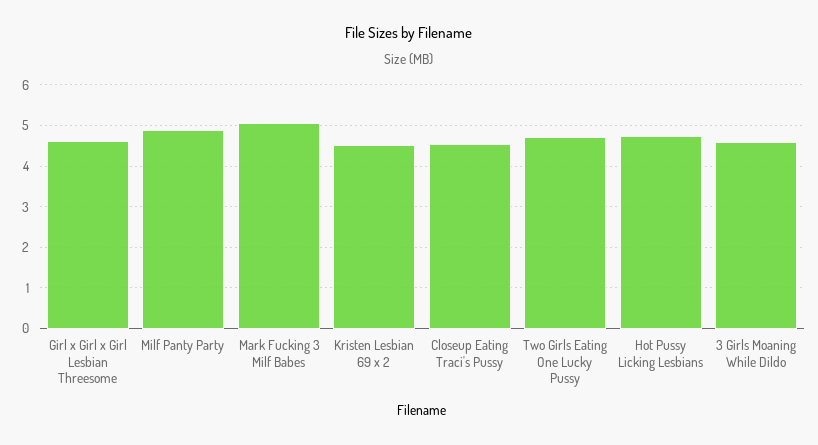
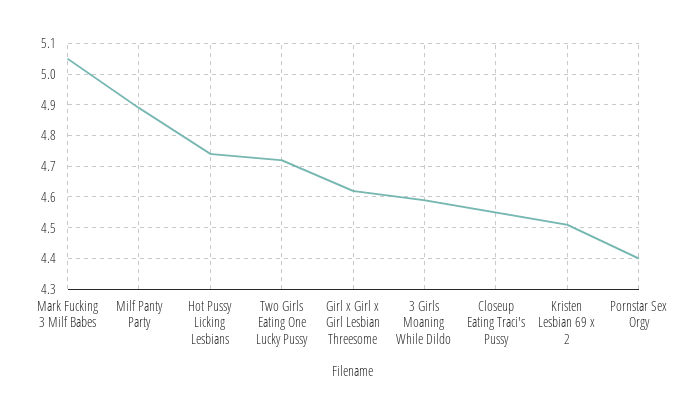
  {
    "Girl x Girl x Girl Lesbian Threesome": 4.6,
    "Milf Panty Party": 4.9,
    "Mark Fucking 3 Milf Babes": 5.05,
    "Kristen Lesbian 69 x 2": 4.5,
    "Closeup Eating Traci's Pussy": 4.55,
    "Two Girls Eating One Lucky Pussy": 4.7,
    "Hot Pussy Licking Lesbians": 4.75,
-   "3 Girls Moaning While Dildo": 4.6
+   "3 Girls Moaning While Dildo": 4.6,
+   "Pornstar Sex Orgy": 4.4
  }

